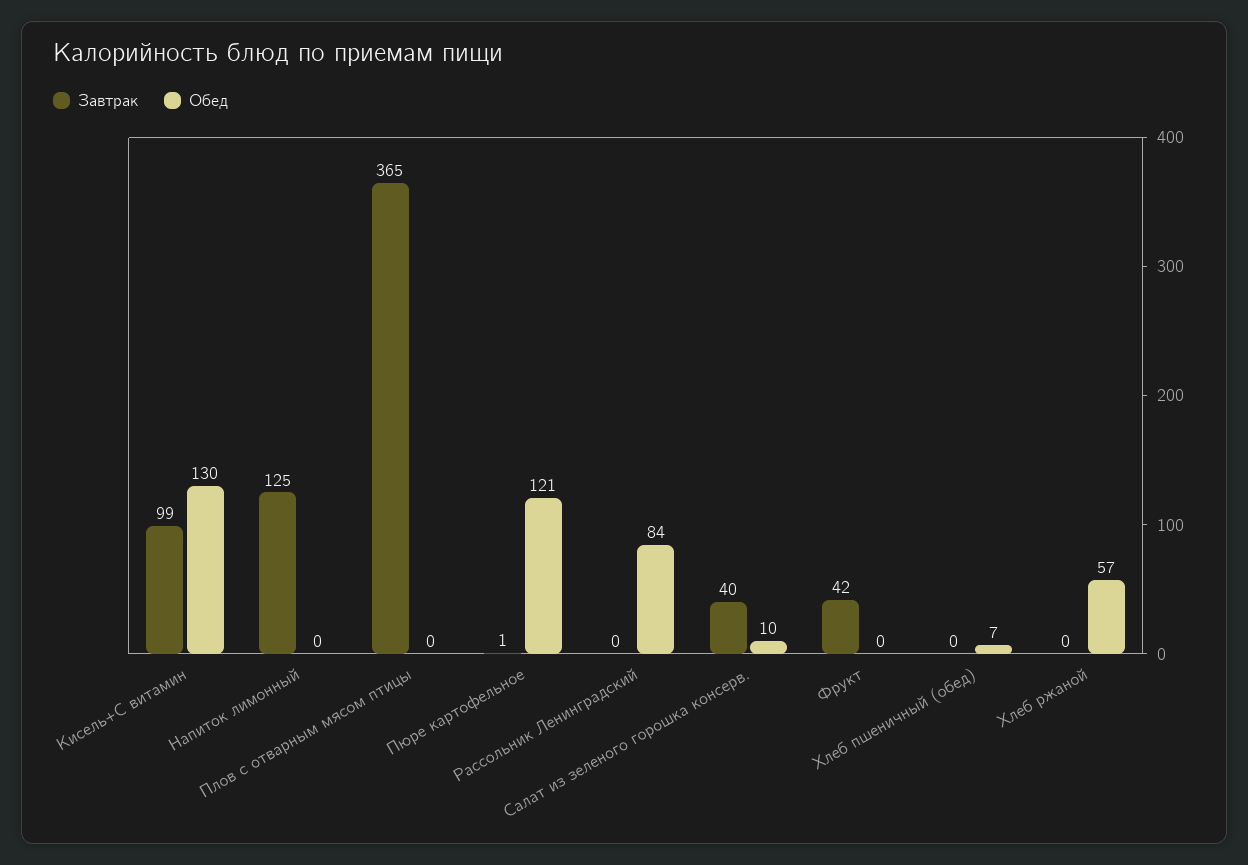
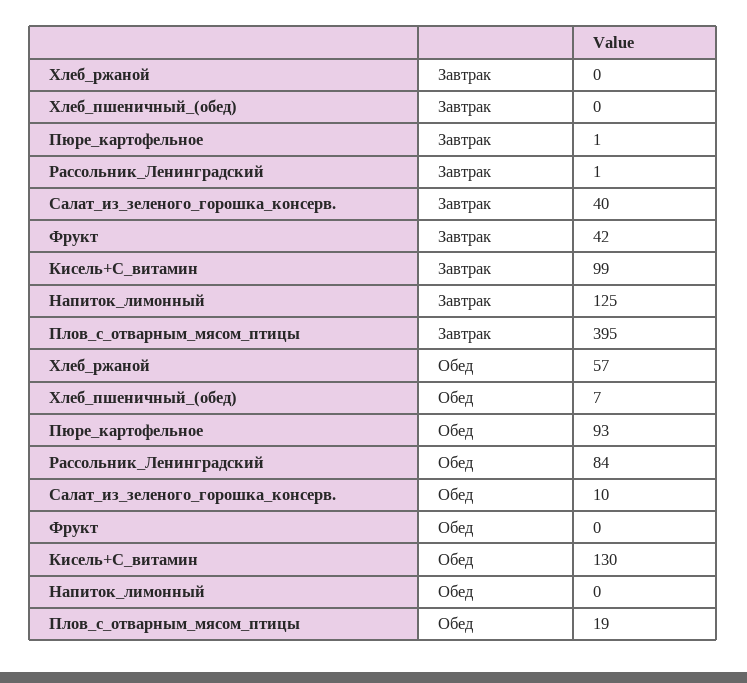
  {
    "Завтрак": {
      "Кисель+С витамин": 99,
      "Напиток лимонный": 125,
-     "Плов с отварным мясом птицы": 365,
+     "Плов с отварным мясом птицы": 395,
      "Пюре картофельное": 1,
-     "Рассольник Ленинградский": 0,
+     "Рассольник Ленинградский": 1,
      "Салат из зеленого горошка консерв.": 40,
      "Фрукт": 42,
      "Хлеб пшеничный (обед)": 0,
      "Хлеб ржаной": 0
    },
    "Обед": {
      "Кисель+С витамин": 130,
      "Напиток лимонный": 0,
-     "Плов с отварным мясом птицы": 0,
+     "Плов с отварным мясом птицы": 19,
-     "Пюре картофельное": 121,
+     "Пюре картофельное": 93,
      "Рассольник Ленинградский": 84,
      "Салат из зеленого горошка консерв.": 10,
      "Фрукт": 0,
      "Хлеб пшеничный (обед)": 7,
      "Хлеб ржаной": 57
    }
  }

